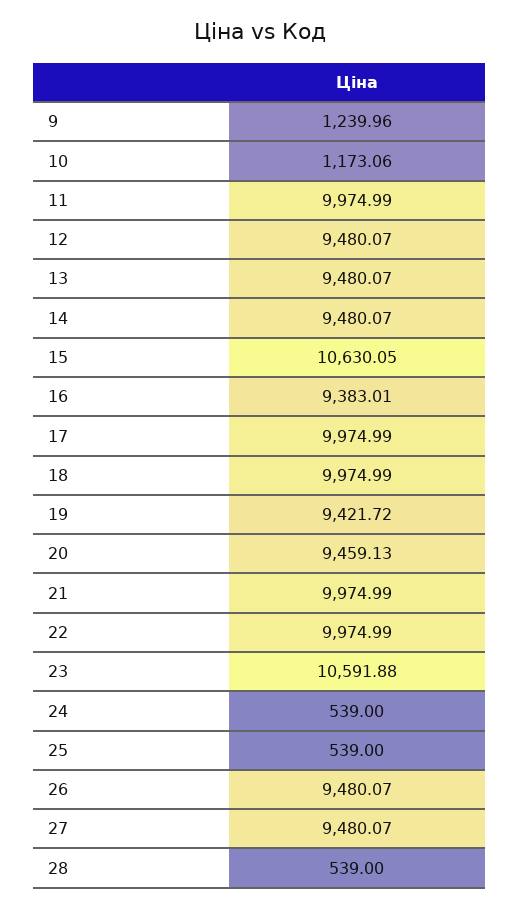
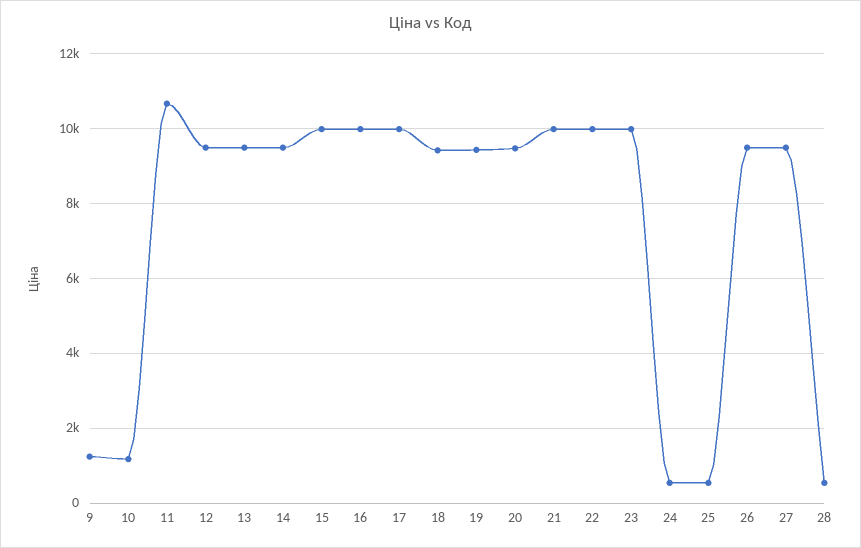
  {
    "9": 1239.96,
    "10": 1173.06,
-   "11": 9974.99,
+   "11": 10600,
    "12": 9480.07,
    "13": 9480.07,
    "14": 9480.07,
-   "15": 10630.05,
+   "15": 10000,
-   "16": 9383.01,
+   "16": 10000,
    "17": 9974.99,
-   "18": 9974.99,
+   "18": 9400,
    "19": 9421.72,
    "20": 9459.13,
    "21": 9974.99,
    "22": 9974.99,
-   "23": 10591.88,
+   "23": 10000,
    "24": 539,
    "25": 539,
    "26": 9480.07,
    "27": 9480.07,
    "28": 539
  }

